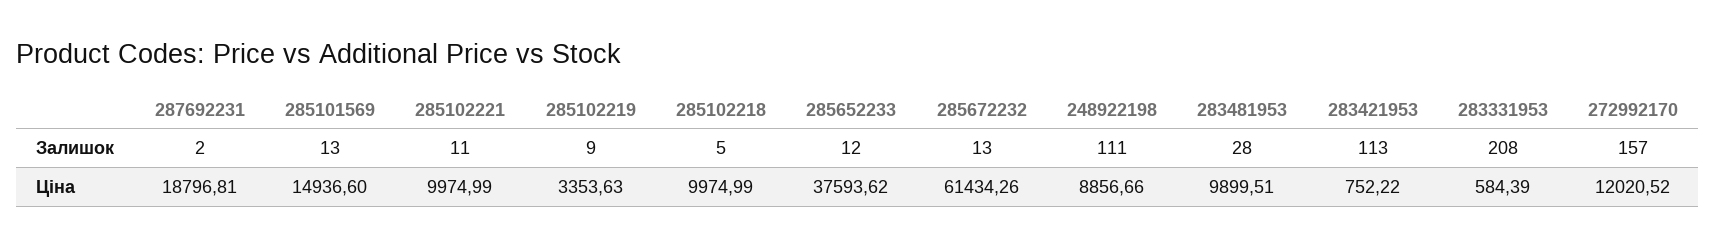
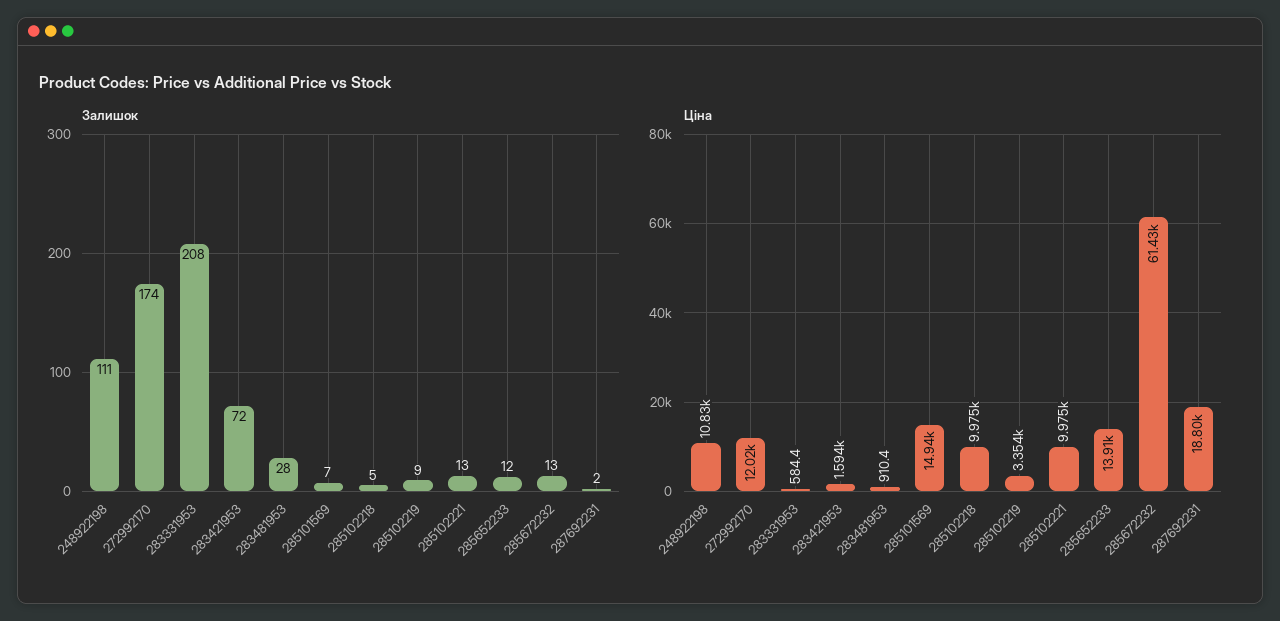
  {
    "Залишок": {
      "287692231": 2,
-     "285101569": 13,
+     "285101569": 7,
-     "285102221": 11,
+     "285102221": 13,
      "285102219": 9,
      "285102218": 5,
      "285652233": 12,
      "285672232": 13,
      "248922198": 111,
      "283481953": 28,
-     "283421953": 113,
+     "283421953": 72,
      "283331953": 208,
-     "272992170": 157
+     "272992170": 174
    },
    "Ціна": {
      "287692231": 18796.81,
      "285101569": 14936.6,
      "285102221": 9974.99,
      "285102219": 3353.63,
      "285102218": 9974.99,
-     "285652233": 37593.62,
+     "285652233": 13910,
      "285672232": 61434.26,
-     "248922198": 8856.66,
+     "248922198": 10830,
-     "283481953": 9899.51,
+     "283481953": 910.4,
-     "283421953": 752.22,
+     "283421953": 1594,
      "283331953": 584.39,
      "272992170": 12020.52
    }
  }

